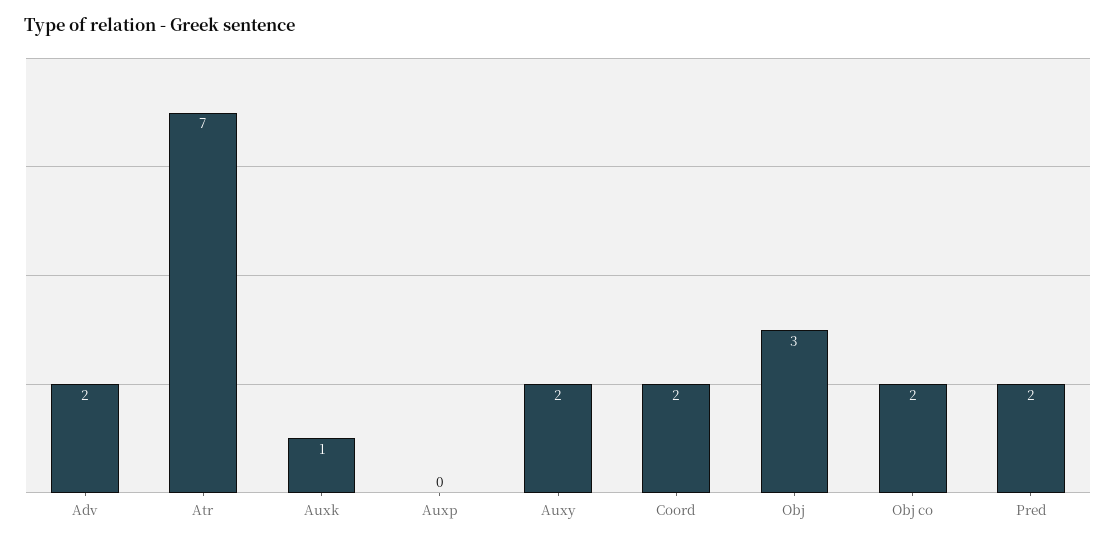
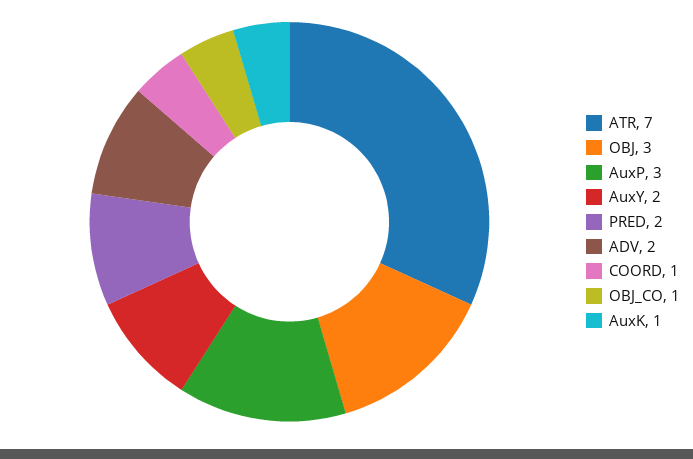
  {
    "Adv": 2,
    "Atr": 7,
    "Auxk": 1,
-   "Auxp": 0,
+   "Auxp": 3,
    "Auxy": 2,
-   "Coord": 2,
+   "Coord": 1,
    "Obj": 3,
-   "Obj co": 2,
+   "Obj co": 1,
    "Pred": 2
  }

